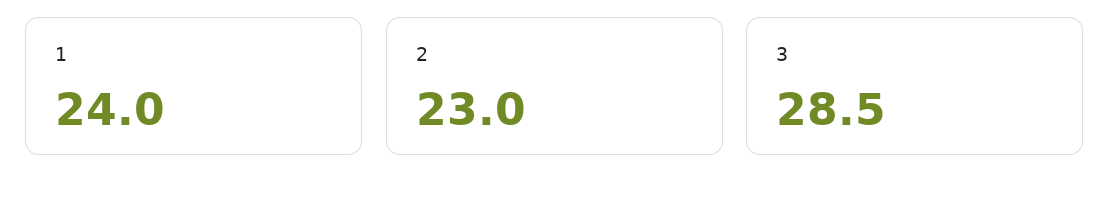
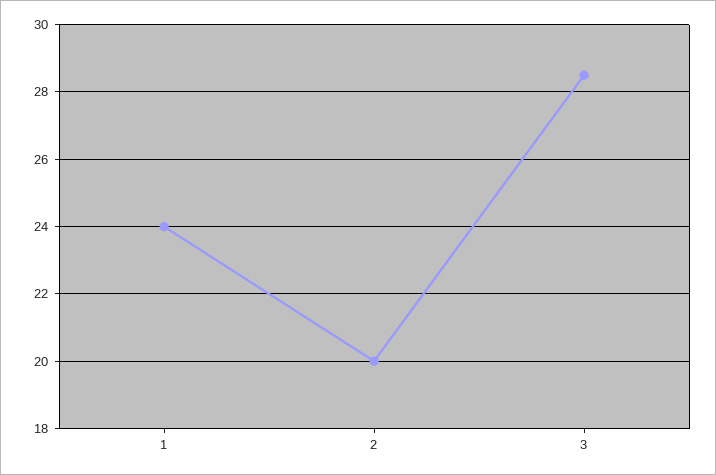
  {
    "1": 24,
-   "2": 23,
+   "2": 20,
    "3": 28.5
  }

